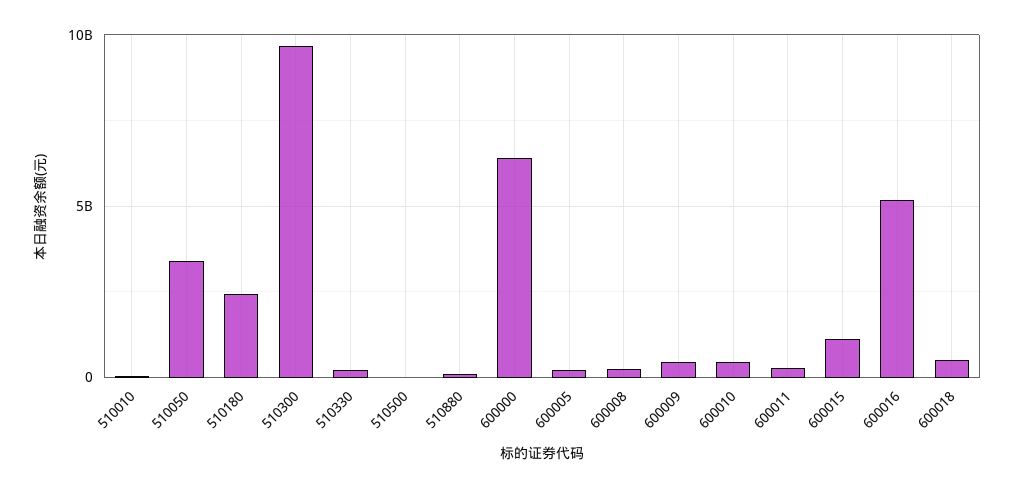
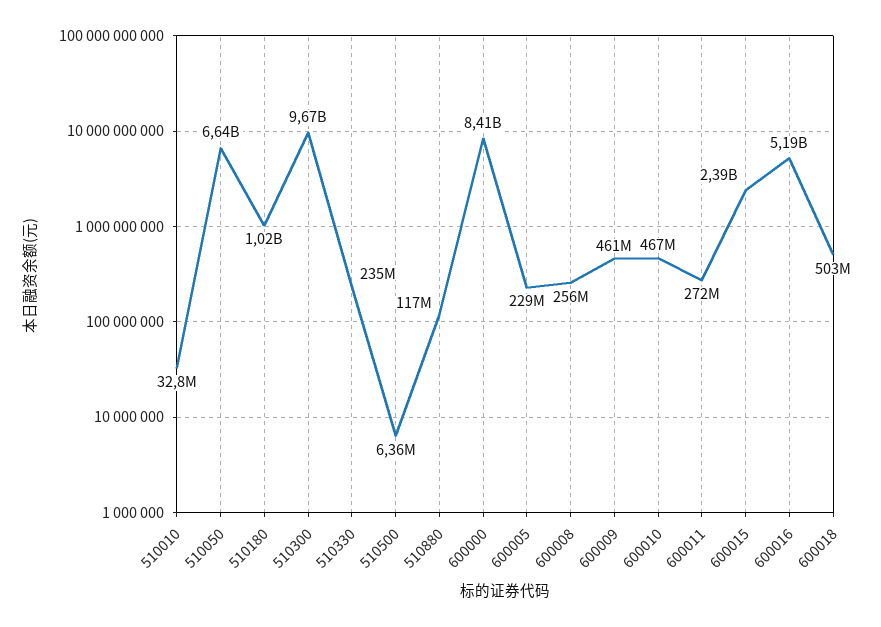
  {
    "510010": 32800000,
-   "510050": 3500000000,
+   "510050": 6640000000,
-   "510180": 2500000000,
+   "510180": 1020000000,
    "510300": 9670000000,
    "510330": 235000000,
    "510500": 6360000,
    "510880": 117000000,
-   "600000": 6500000000,
+   "600000": 8410000000,
    "600005": 229000000,
    "600008": 256000000,
    "600009": 461000000,
    "600010": 467000000,
    "600011": 272000000,
-   "600015": 1000000000,
+   "600015": 2390000000,
    "600016": 5190000000,
    "600018": 503000000
  }

